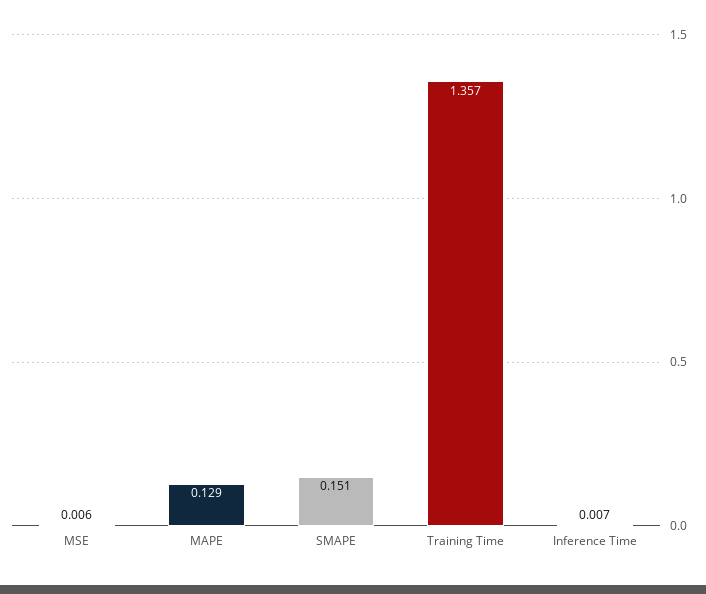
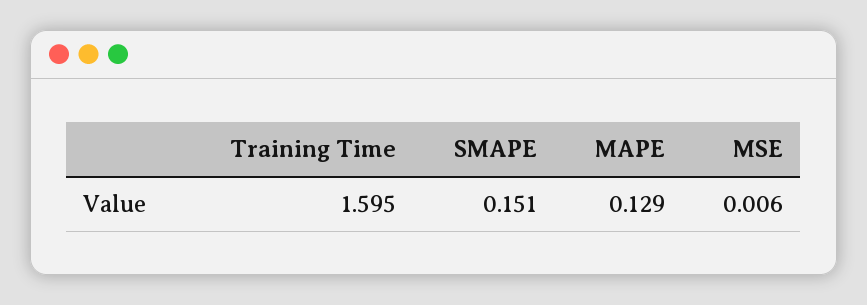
  {
    "MSE": 0.006,
    "MAPE": 0.129,
    "SMAPE": 0.151,
-   "Training Time": 1.357,
+   "Training Time": 1.595
-   "Inference Time": 0.007
  }

